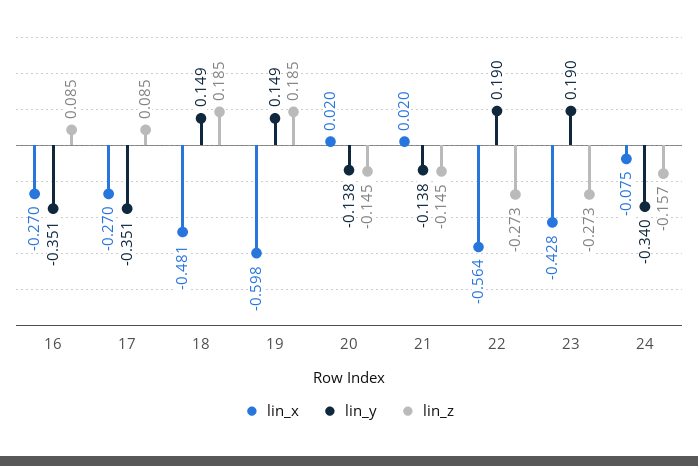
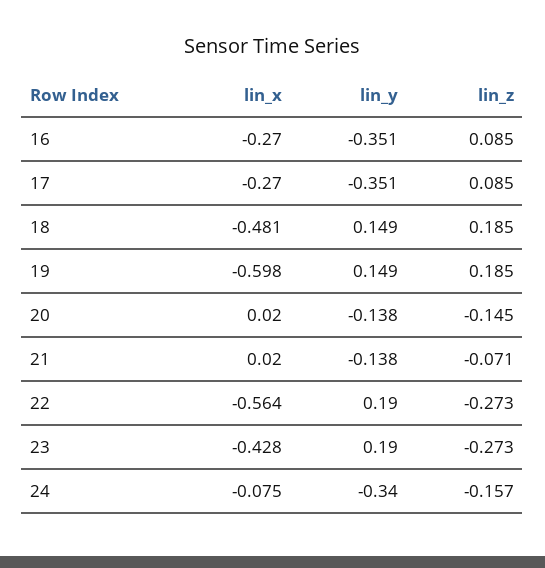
  {
    "lin_x": {
      "16": -0.27,
      "17": -0.27,
      "18": -0.481,
      "19": -0.598,
      "20": 0.02,
      "21": 0.02,
      "22": -0.564,
      "23": -0.428,
      "24": -0.075
    },
    "lin_y": {
      "16": -0.351,
      "17": -0.351,
      "18": 0.149,
      "19": 0.149,
      "20": -0.138,
      "21": -0.138,
      "22": 0.19,
      "23": 0.19,
      "24": -0.34
    },
    "lin_z": {
      "16": 0.085,
      "17": 0.085,
      "18": 0.185,
      "19": 0.185,
      "20": -0.145,
-     "21": -0.145,
+     "21": -0.071,
      "22": -0.273,
      "23": -0.273,
      "24": -0.157
    }
  }

